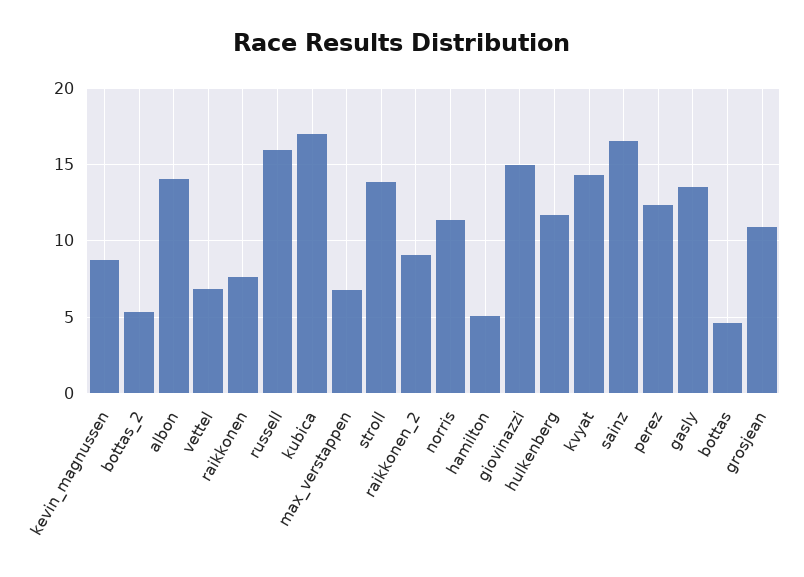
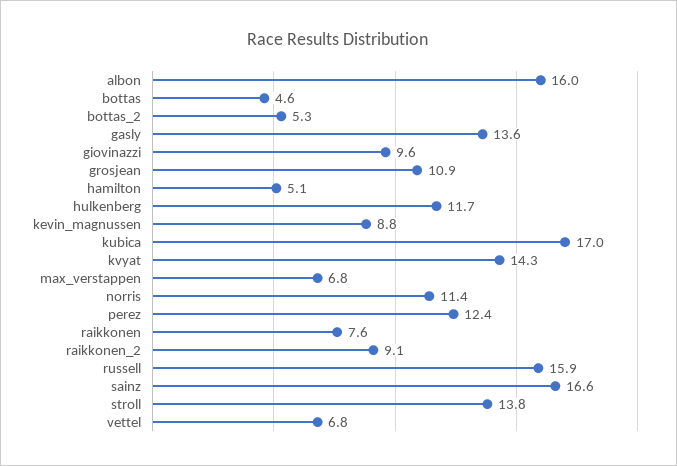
  {
    "kevin_magnussen": 8.8,
    "bottas_2": 5.3,
-   "albon": 14,
+   "albon": 16,
    "vettel": 6.8,
    "raikkonen": 7.6,
    "russell": 15.9,
    "kubica": 17,
    "max_verstappen": 6.8,
    "stroll": 13.8,
    "raikkonen_2": 9.1,
    "norris": 11.4,
    "hamilton": 5.1,
-   "giovinazzi": 15,
+   "giovinazzi": 9.6,
    "hulkenberg": 11.7,
    "kvyat": 14.3,
    "sainz": 16.6,
    "perez": 12.4,
    "gasly": 13.6,
    "bottas": 4.6,
    "grosjean": 10.9
  }

